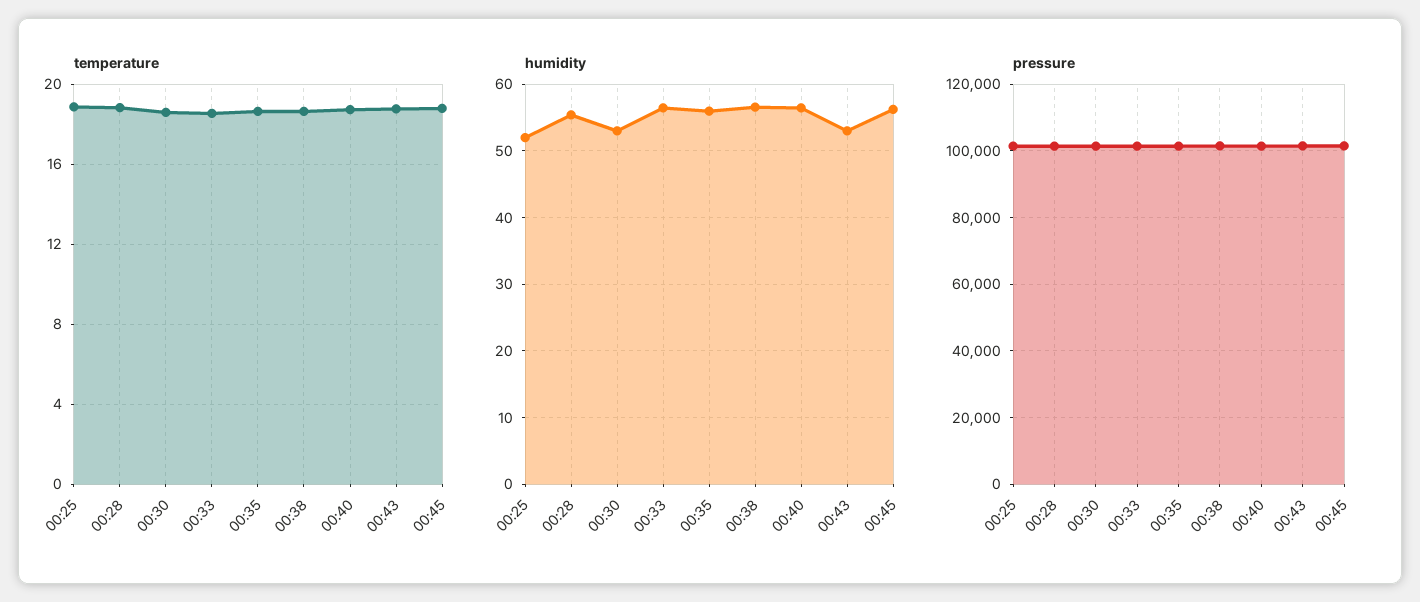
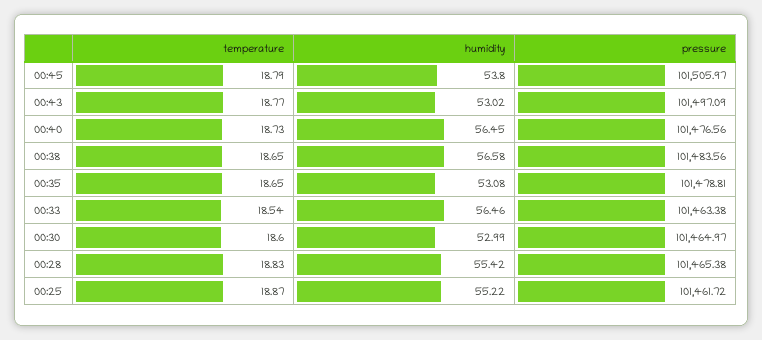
  {
    "temperature": {
      "00:25": 18.87,
      "00:28": 18.83,
      "00:30": 18.6,
      "00:33": 18.54,
      "00:35": 18.65,
      "00:38": 18.65,
      "00:40": 18.73,
      "00:43": 18.77,
      "00:45": 18.79
    },
    "humidity": {
-     "00:25": 52,
+     "00:25": 55.22,
      "00:28": 55.42,
      "00:30": 52.99,
      "00:33": 56.46,
-     "00:35": 56,
+     "00:35": 53.08,
      "00:38": 56.58,
      "00:40": 56.45,
      "00:43": 53.02,
-     "00:45": 56
+     "00:45": 53.8
    },
    "pressure": {
      "00:25": 101461.72,
      "00:28": 101465.38,
      "00:30": 101464.97,
      "00:33": 101463.38,
      "00:35": 101478.81,
      "00:38": 101483.56,
      "00:40": 101476.56,
      "00:43": 101497.09,
      "00:45": 101505.97
    }
  }

